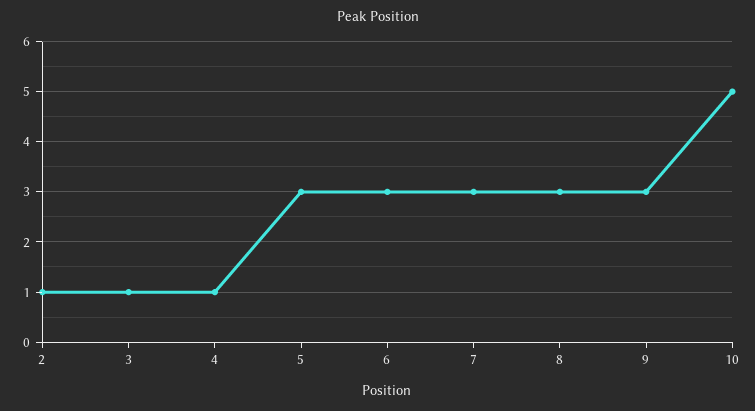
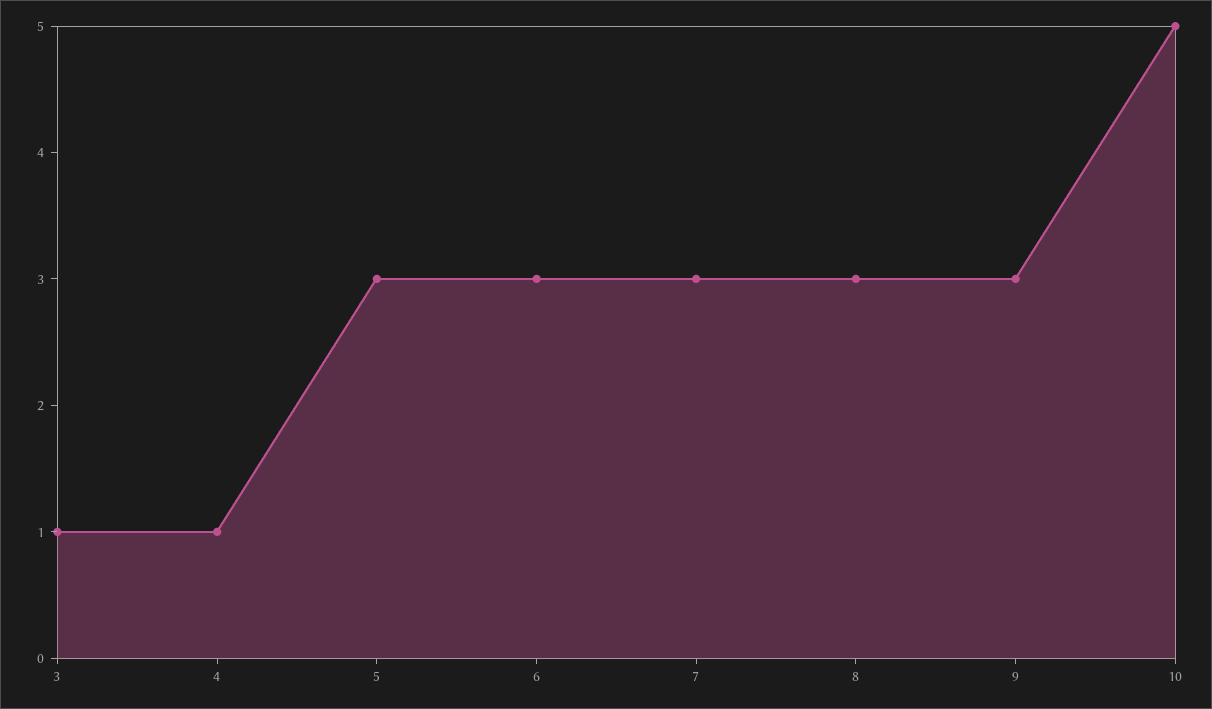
  {
-   "2": 1,
    "3": 1,
    "4": 1,
    "5": 3,
    "6": 3,
    "7": 3,
    "8": 3,
    "9": 3,
    "10": 5
  }

